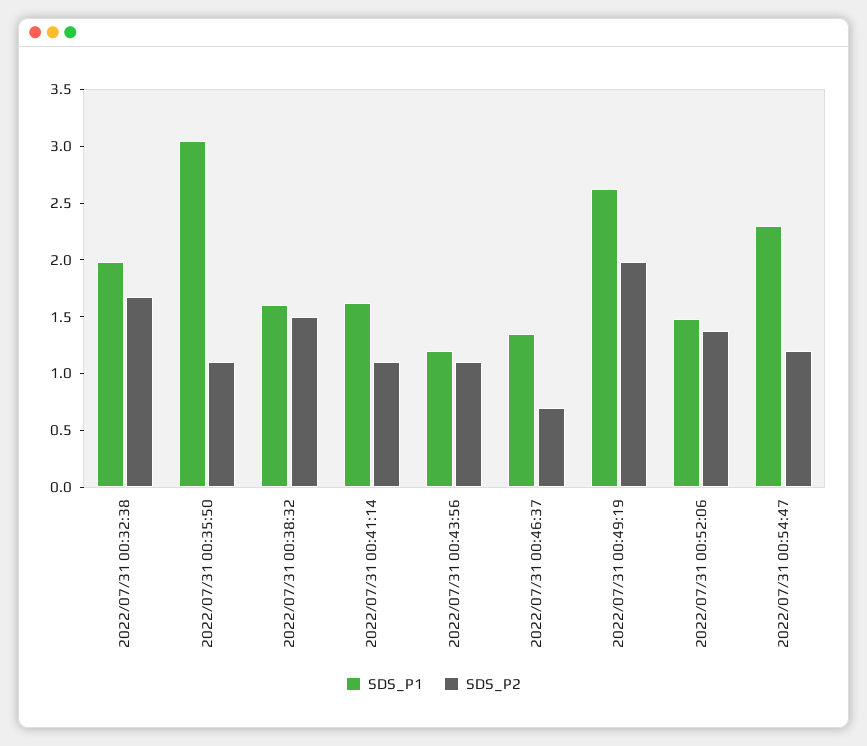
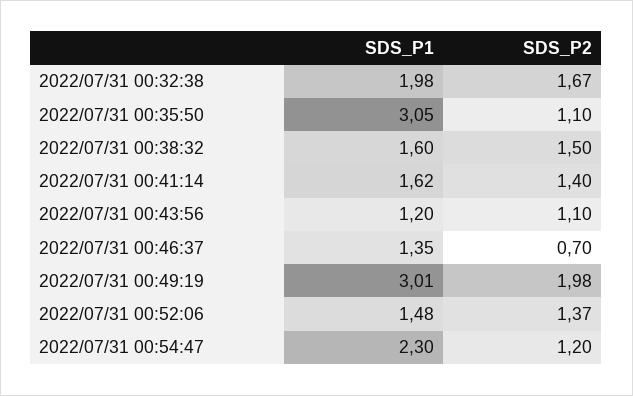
  {
    "SDS_P1": {
      "2022/07/31 00:32:38": 1.98,
      "2022/07/31 00:35:50": 3.05,
      "2022/07/31 00:38:32": 1.6,
      "2022/07/31 00:41:14": 1.62,
      "2022/07/31 00:43:56": 1.2,
      "2022/07/31 00:46:37": 1.35,
-     "2022/07/31 00:49:19": 2.6,
+     "2022/07/31 00:49:19": 3.01,
      "2022/07/31 00:52:06": 1.48,
      "2022/07/31 00:54:47": 2.3
    },
    "SDS_P2": {
      "2022/07/31 00:32:38": 1.67,
      "2022/07/31 00:35:50": 1.1,
      "2022/07/31 00:38:32": 1.5,
-     "2022/07/31 00:41:14": 1.1,
+     "2022/07/31 00:41:14": 1.4,
      "2022/07/31 00:43:56": 1.1,
      "2022/07/31 00:46:37": 0.7,
      "2022/07/31 00:49:19": 1.98,
      "2022/07/31 00:52:06": 1.37,
      "2022/07/31 00:54:47": 1.2
    }
  }

